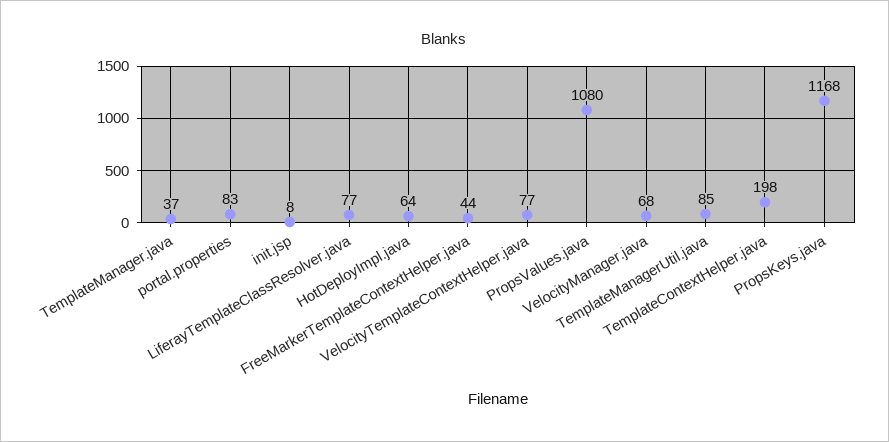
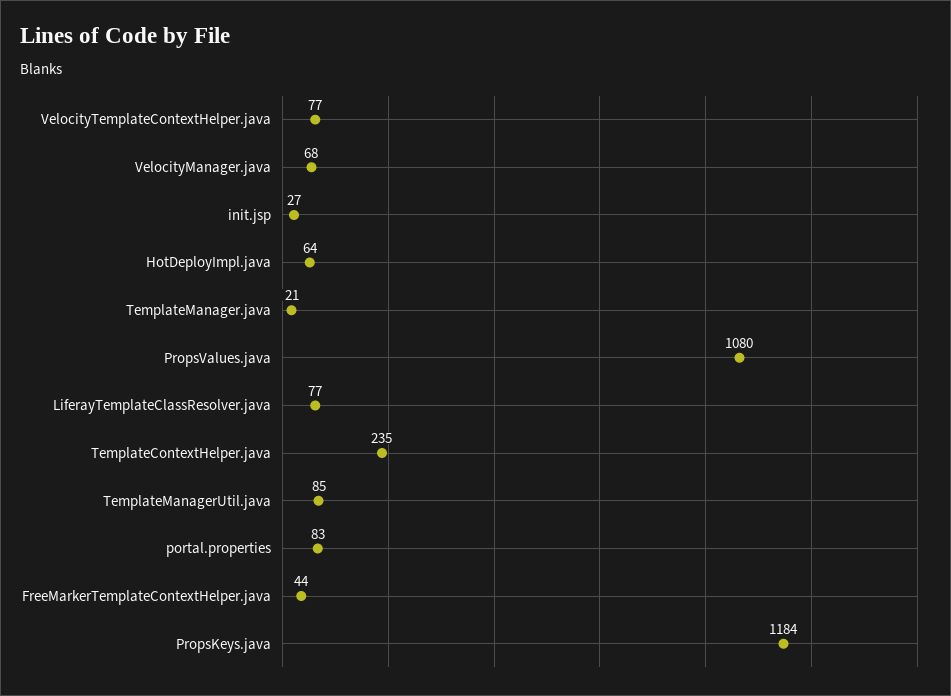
  {
-   "TemplateManager.java": 37,
+   "TemplateManager.java": 21,
    "portal.properties": 83,
-   "init.jsp": 8,
+   "init.jsp": 27,
    "LiferayTemplateClassResolver.java": 77,
    "HotDeployImpl.java": 64,
    "FreeMarkerTemplateContextHelper.java": 44,
    "VelocityTemplateContextHelper.java": 77,
    "PropsValues.java": 1080,
    "VelocityManager.java": 68,
    "TemplateManagerUtil.java": 85,
-   "TemplateContextHelper.java": 198,
+   "TemplateContextHelper.java": 235,
-   "PropsKeys.java": 1168
+   "PropsKeys.java": 1184
  }

